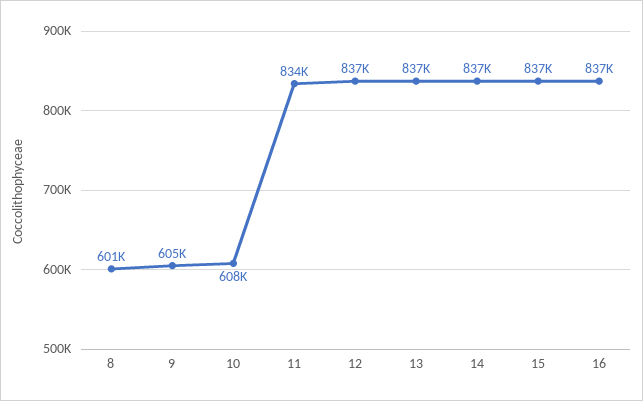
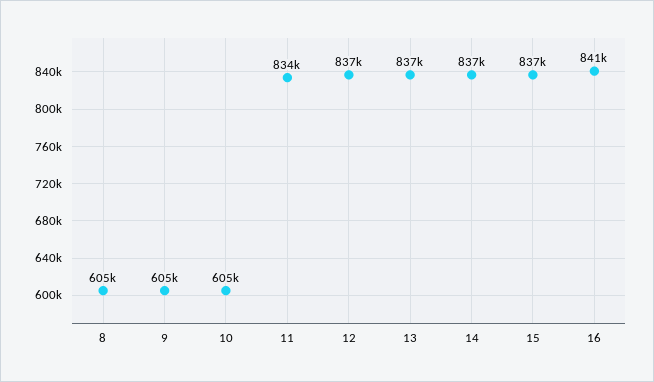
  {
-   "8": 601000,
+   "8": 605000,
    "9": 605000,
-   "10": 608000,
+   "10": 605000,
    "11": 834000,
    "12": 837000,
    "13": 837000,
    "14": 837000,
    "15": 837000,
-   "16": 837000
+   "16": 841000
  }

